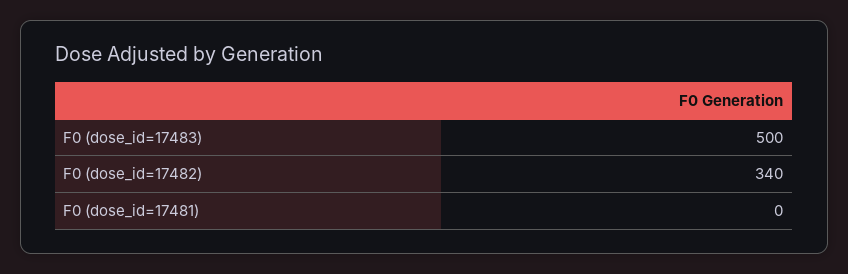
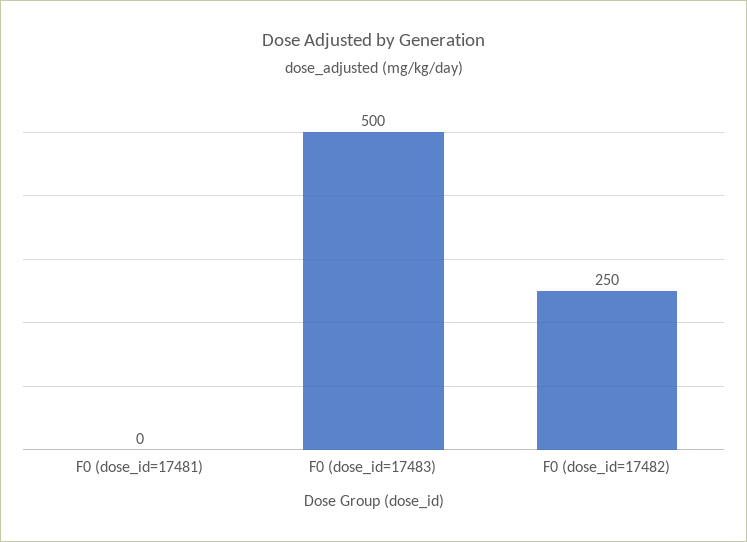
  {
    "F0 (dose_id=17483)": 500,
-   "F0 (dose_id=17482)": 340,
+   "F0 (dose_id=17482)": 250,
    "F0 (dose_id=17481)": 0
  }

